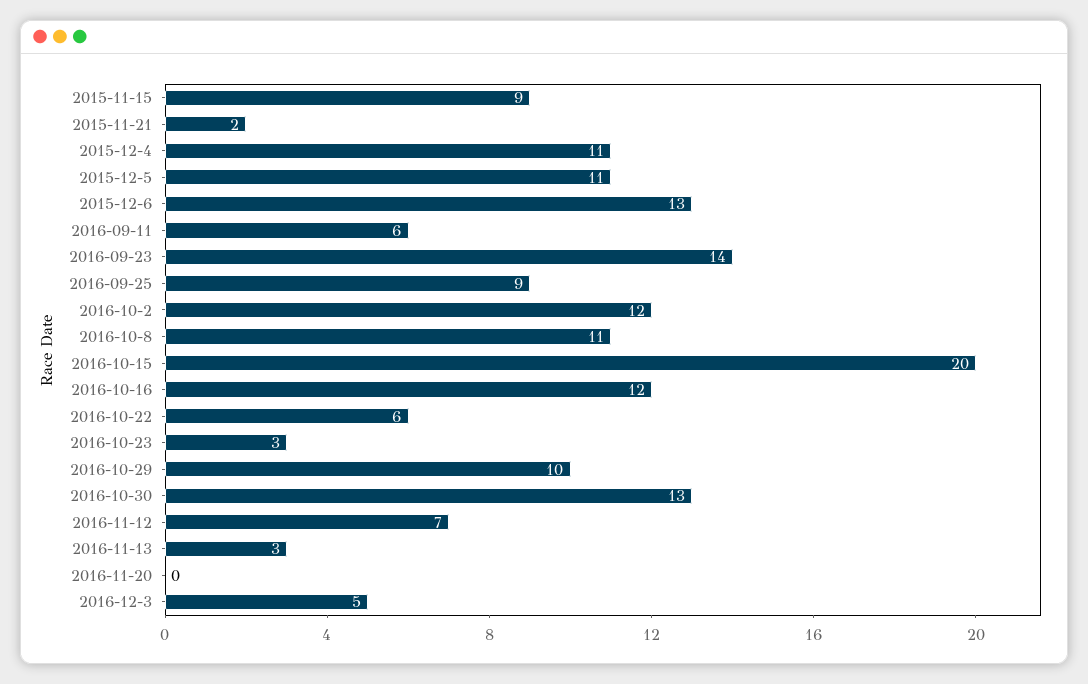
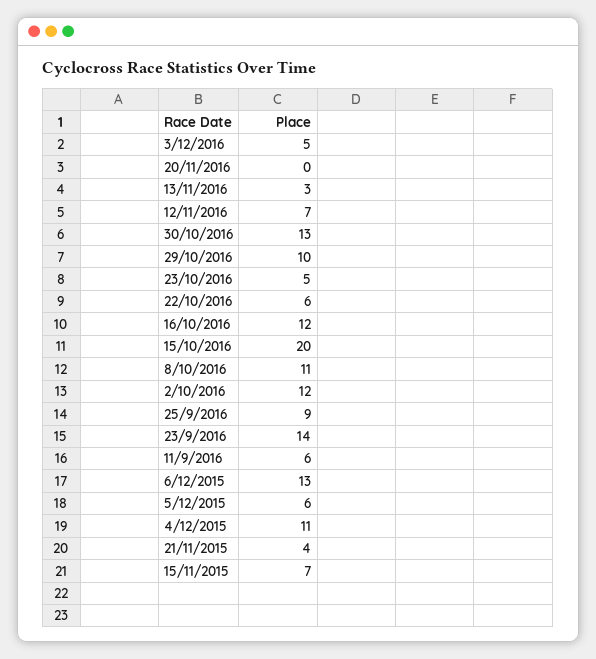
  {
-   "2015-11-15": 9,
+   "2015-11-15": 7,
-   "2015-11-21": 2,
+   "2015-11-21": 4,
    "2015-12-4": 11,
-   "2015-12-5": 11,
+   "2015-12-5": 6,
    "2015-12-6": 13,
    "2016-09-11": 6,
    "2016-09-23": 14,
    "2016-09-25": 9,
    "2016-10-2": 12,
    "2016-10-8": 11,
    "2016-10-15": 20,
    "2016-10-16": 12,
    "2016-10-22": 6,
-   "2016-10-23": 3,
+   "2016-10-23": 5,
    "2016-10-29": 10,
    "2016-10-30": 13,
    "2016-11-12": 7,
    "2016-11-13": 3,
    "2016-11-20": 0,
    "2016-12-3": 5
  }

